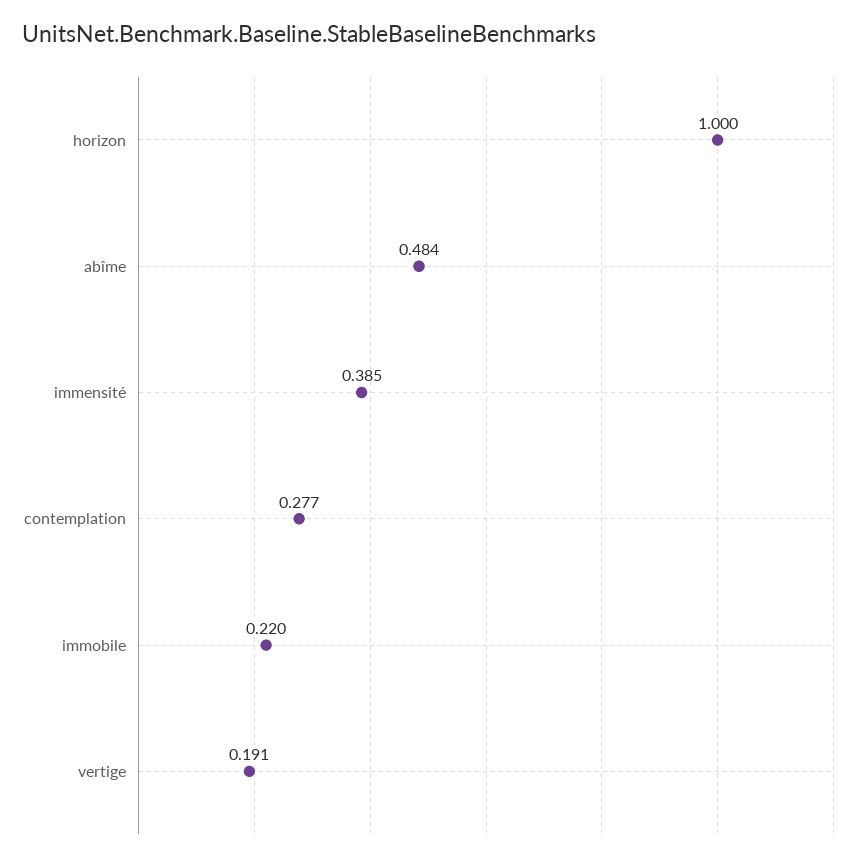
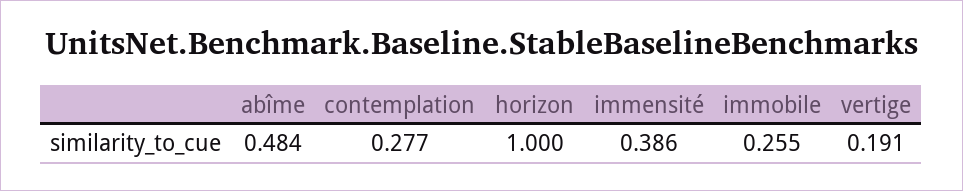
  {
    "horizon": 1,
    "abîme": 0.484,
-   "immensité": 0.385,
+   "immensité": 0.386,
    "contemplation": 0.277,
-   "immobile": 0.22,
+   "immobile": 0.255,
    "vertige": 0.191
  }

